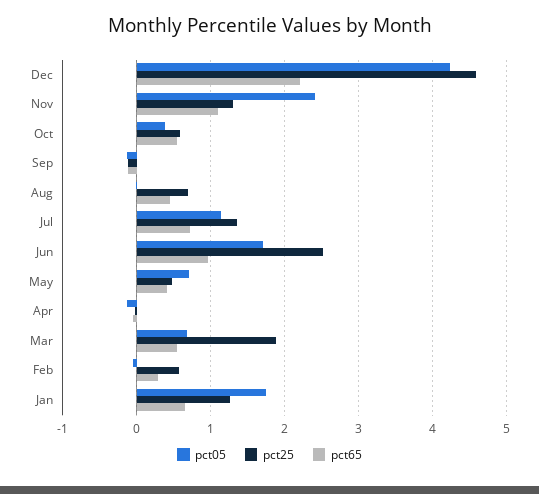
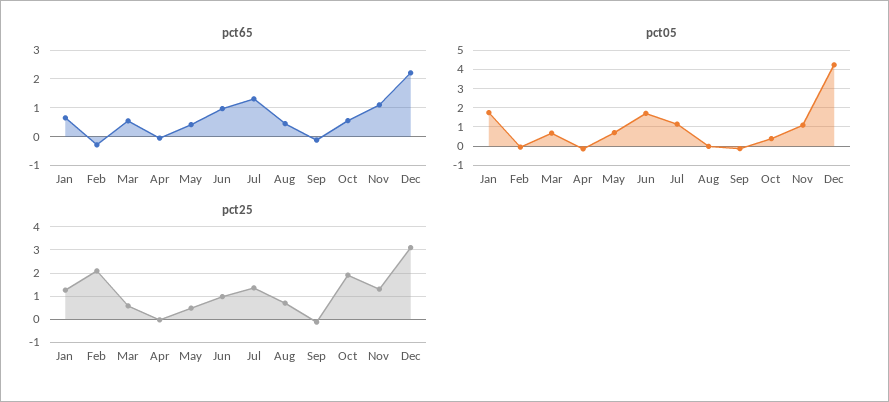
  {
    "pct05": {
      "Dec": 4.2,
-     "Nov": 2.4,
+     "Nov": 1,
      "Oct": 0.4,
      "Sep": -0.1,
      "Aug": 0,
      "Jul": 1.1,
      "Jun": 1.7,
      "May": 0.7,
      "Apr": -0.1,
      "Mar": 0.7,
      "Feb": 0,
      "Jan": 1.7
    },
    "pct25": {
-     "Dec": 4.6,
+     "Dec": 3,
      "Nov": 1.3,
-     "Oct": 0.6,
+     "Oct": 2,
      "Sep": -0.1,
      "Aug": 0.7,
      "Jul": 1.4,
-     "Jun": 2.5,
+     "Jun": 1,
      "May": 0.5,
      "Apr": 0,
-     "Mar": 1.9,
+     "Mar": 0.5,
-     "Feb": 0.6,
+     "Feb": 2,
      "Jan": 1.3
    },
    "pct65": {
      "Dec": 2.2,
      "Nov": 1.1,
      "Oct": 0.6,
      "Sep": -0.1,
      "Aug": 0.4,
-     "Jul": 0.7,
+     "Jul": 1.25,
      "Jun": 1,
      "May": 0.4,
      "Apr": -0.1,
      "Mar": 0.5,
-     "Feb": 0.3,
+     "Feb": -0.25,
      "Jan": 0.7
    }
  }

